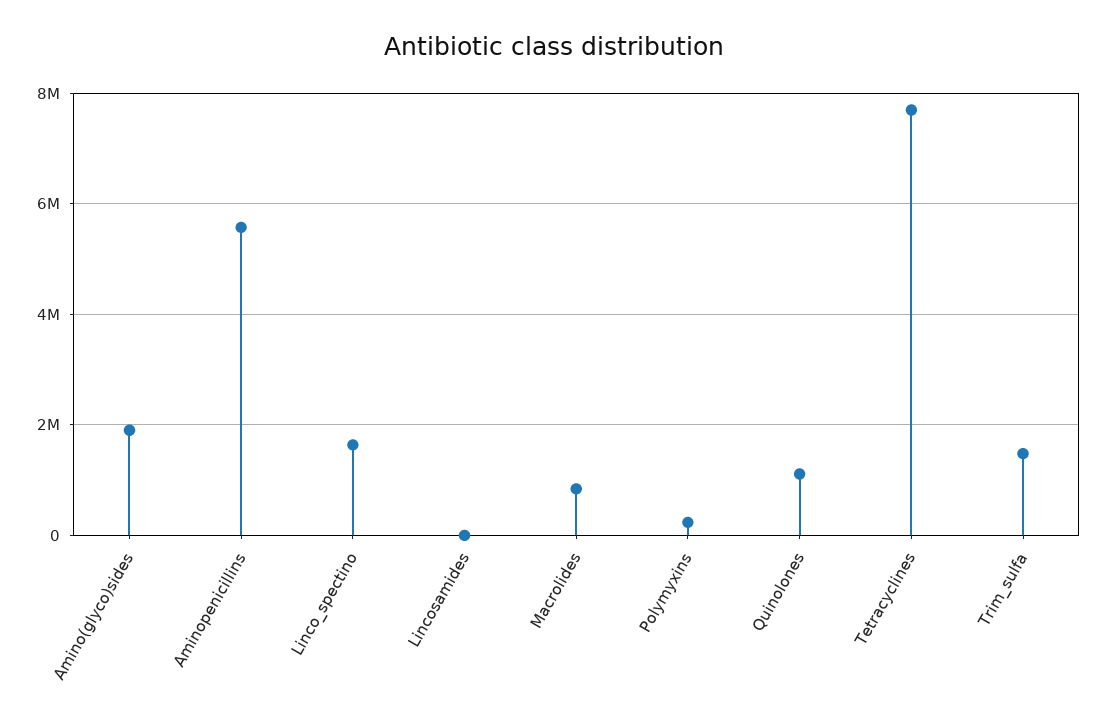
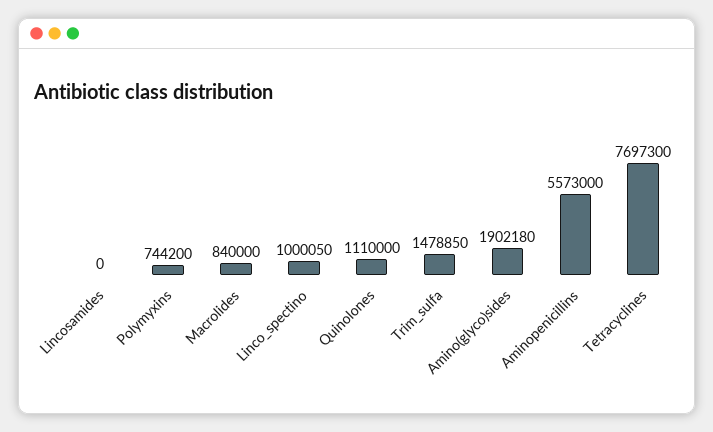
  {
    "Amino(glyco)sides": 1902180,
    "Aminopenicillins": 5573000,
-   "Linco_spectino": 1600000,
+   "Linco_spectino": 1000050,
    "Lincosamides": 0,
    "Macrolides": 840000,
-   "Polymyxins": 200000,
+   "Polymyxins": 744200,
    "Quinolones": 1110000,
    "Tetracyclines": 7697300,
    "Trim_sulfa": 1478850
  }

